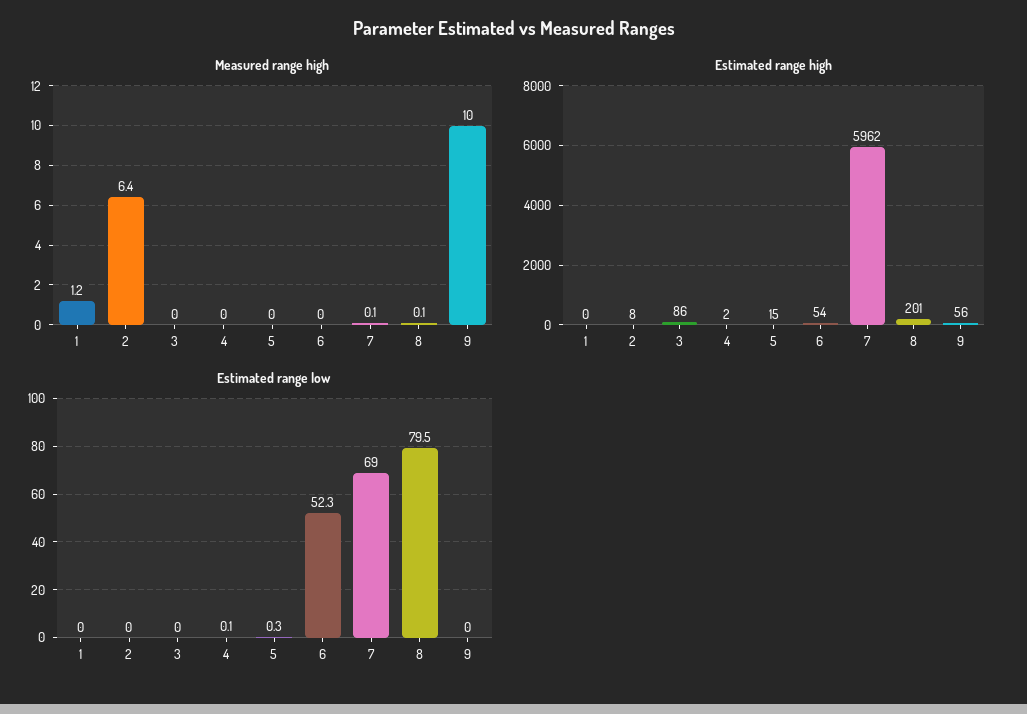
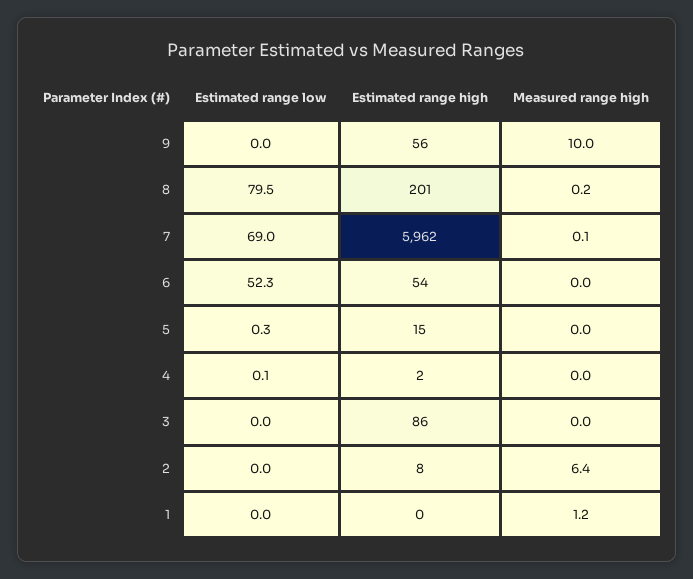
  {
    "Measured range high": {
      "1": 1.2,
      "2": 6.4,
      "3": 0,
      "4": 0,
      "5": 0,
      "6": 0,
      "7": 0.1,
-     "8": 0.1,
+     "8": 0.2,
      "9": 10
    },
    "Estimated range high": {
      "1": 0,
      "2": 8,
      "3": 86,
      "4": 2,
      "5": 15,
      "6": 54,
      "7": 5962,
      "8": 201,
      "9": 56
    },
    "Estimated range low": {
      "1": 0,
      "2": 0,
      "3": 0,
      "4": 0.1,
      "5": 0.3,
      "6": 52.3,
      "7": 69,
      "8": 79.5,
      "9": 0
    }
  }

